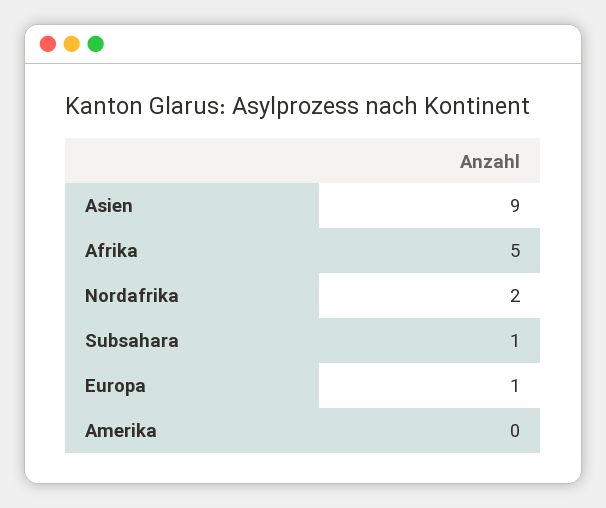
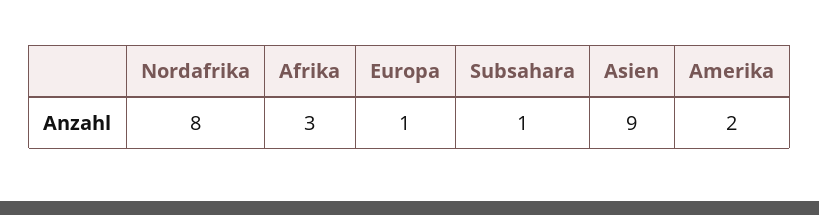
  {
    "Asien": 9,
-   "Afrika": 5,
+   "Afrika": 3,
-   "Nordafrika": 2,
+   "Nordafrika": 8,
    "Subsahara": 1,
    "Europa": 1,
-   "Amerika": 0
+   "Amerika": 2
  }

